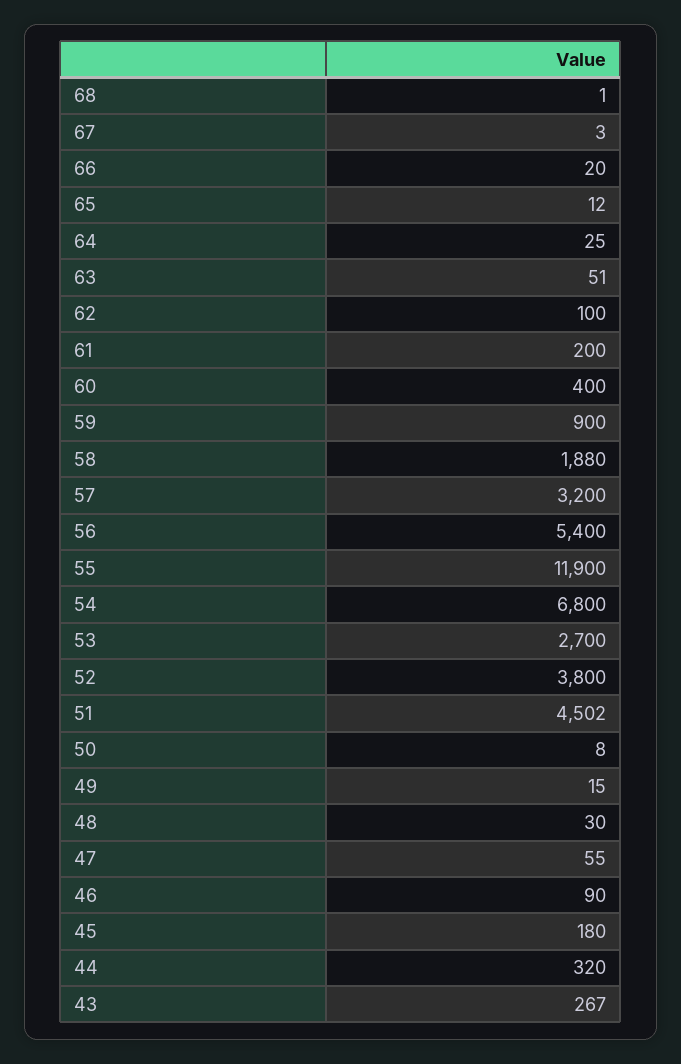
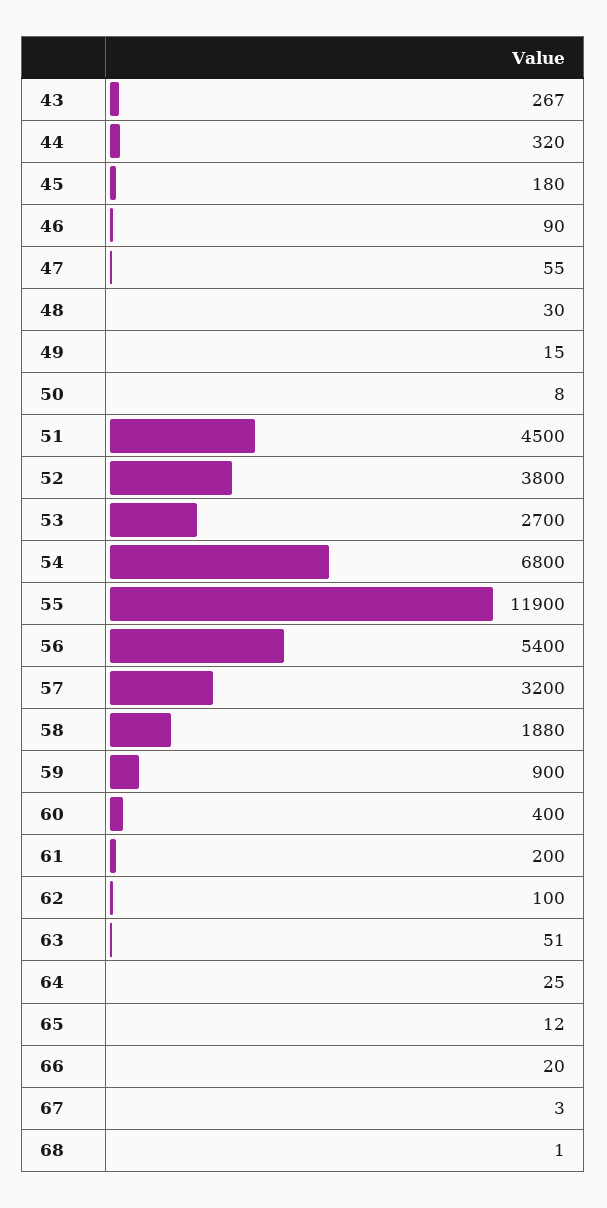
  {
    "68": 1,
    "67": 3,
    "66": 20,
    "65": 12,
    "64": 25,
    "63": 51,
    "62": 100,
    "61": 200,
    "60": 400,
    "59": 900,
    "58": 1880,
    "57": 3200,
    "56": 5400,
    "55": 11900,
    "54": 6800,
    "53": 2700,
    "52": 3800,
-   "51": 4502,
+   "51": 4500,
    "50": 8,
    "49": 15,
    "48": 30,
    "47": 55,
    "46": 90,
    "45": 180,
    "44": 320,
    "43": 267
  }

